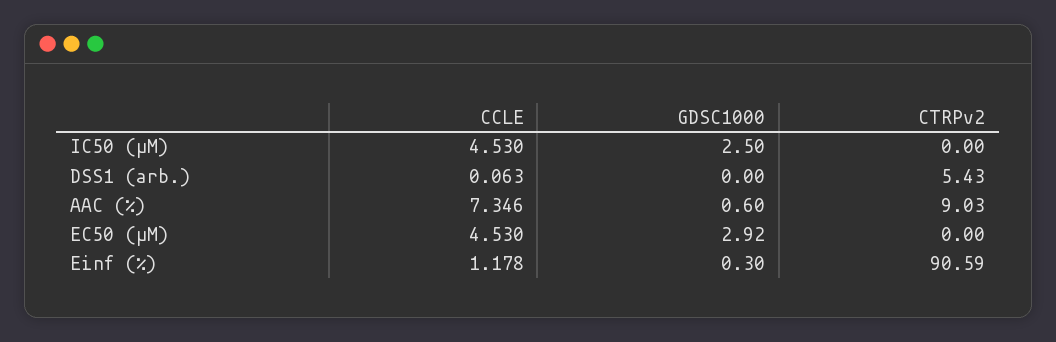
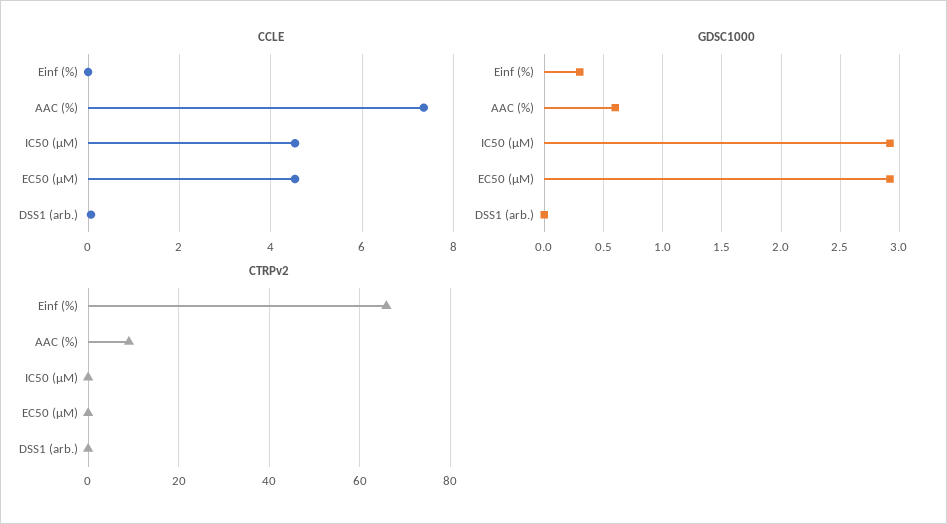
  {
    "CCLE": {
      "IC50 (µM)": 4.53,
      "DSS1 (arb.)": 0.063,
      "AAC (%)": 7.346,
      "EC50 (µM)": 4.53,
-     "Einf (%)": 1.178
+     "Einf (%)": 0
    },
    "GDSC1000": {
-     "IC50 (µM)": 2.5,
+     "IC50 (µM)": 2.9,
      "DSS1 (arb.)": 0,
      "AAC (%)": 0.6,
      "EC50 (µM)": 2.92,
      "Einf (%)": 0.3
    },
    "CTRPv2": {
      "IC50 (µM)": 0,
-     "DSS1 (arb.)": 5.43,
+     "DSS1 (arb.)": 0,
      "AAC (%)": 9.03,
      "EC50 (µM)": 0,
-     "Einf (%)": 90.59
+     "Einf (%)": 66
    }
  }

